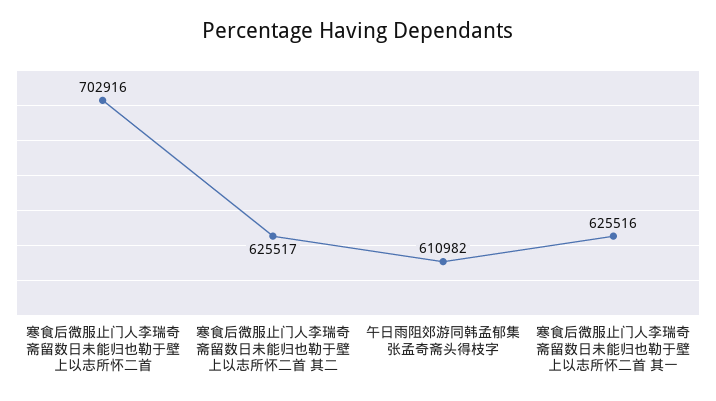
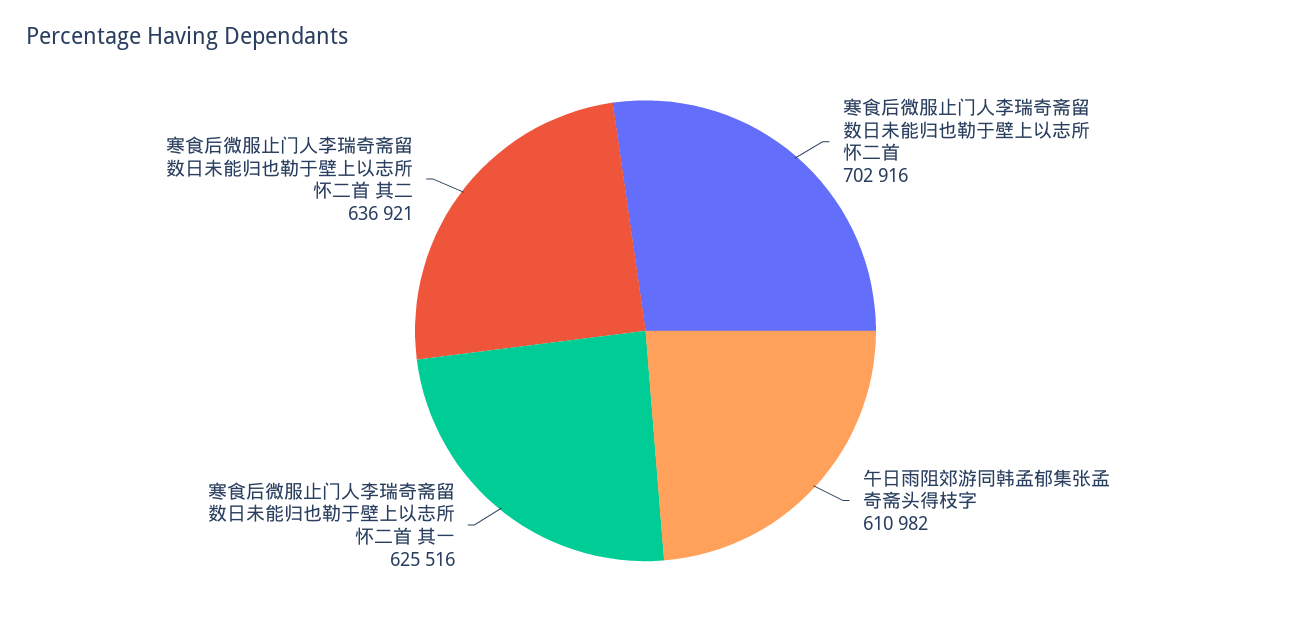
  {
    "寒食后微服止门人李瑞奇斋留数日未能归也勒于壁上以志所怀二首": 702916,
-   "寒食后微服止门人李瑞奇斋留数日未能归也勒于壁上以志所怀二首 其二": 625517,
+   "寒食后微服止门人李瑞奇斋留数日未能归也勒于壁上以志所怀二首 其二": 636921,
    "午日雨阻郊游同韩孟郁集张孟奇斋头得枝字": 610982,
    "寒食后微服止门人李瑞奇斋留数日未能归也勒于壁上以志所怀二首 其一": 625516
  }

